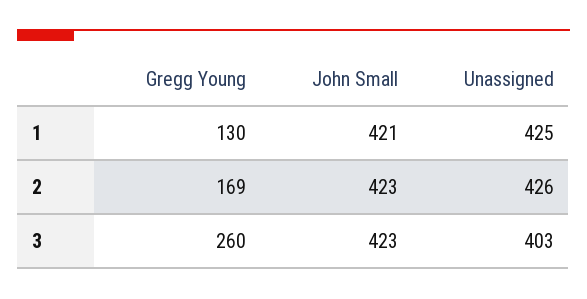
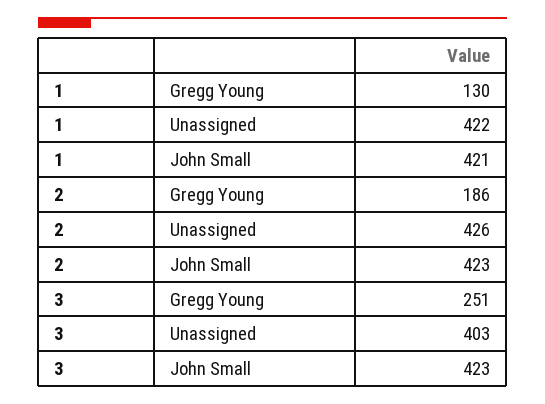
  {
    "Gregg Young": {
      "1": 130,
-     "2": 169,
+     "2": 186,
-     "3": 260
+     "3": 251
    },
    "John Small": {
      "1": 421,
      "2": 423,
      "3": 423
    },
    "Unassigned": {
-     "1": 425,
+     "1": 422,
      "2": 426,
      "3": 403
    }
  }

